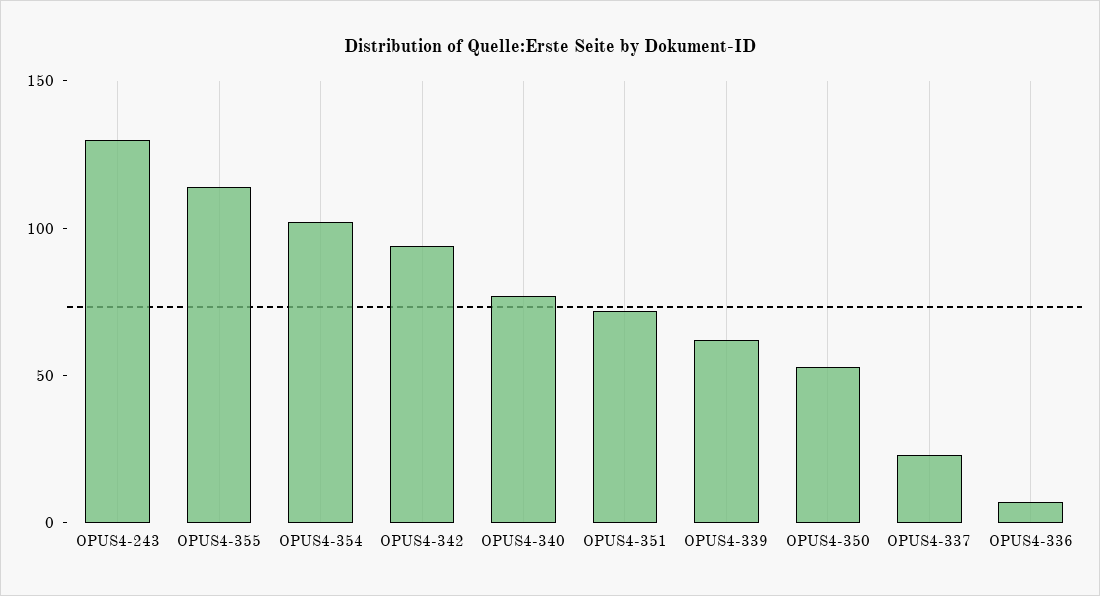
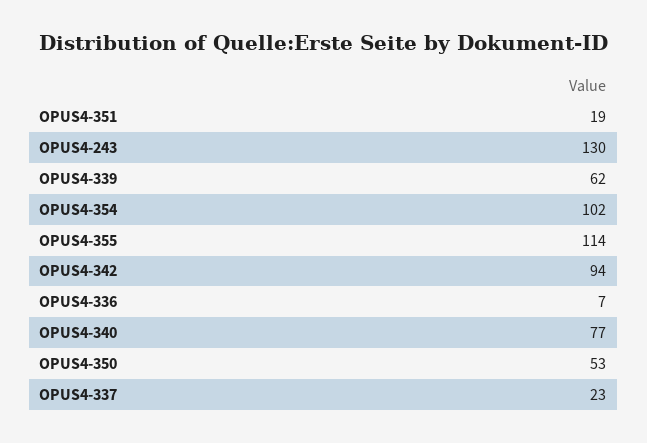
  {
    "OPUS4-243": 130,
    "OPUS4-355": 114,
    "OPUS4-354": 102,
    "OPUS4-342": 94,
    "OPUS4-340": 77,
-   "OPUS4-351": 70,
+   "OPUS4-351": 19,
    "OPUS4-339": 62,
    "OPUS4-350": 53,
    "OPUS4-337": 23,
    "OPUS4-336": 7
  }

